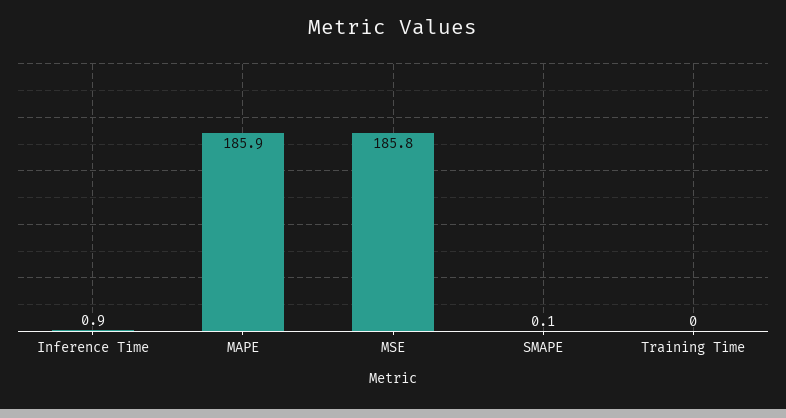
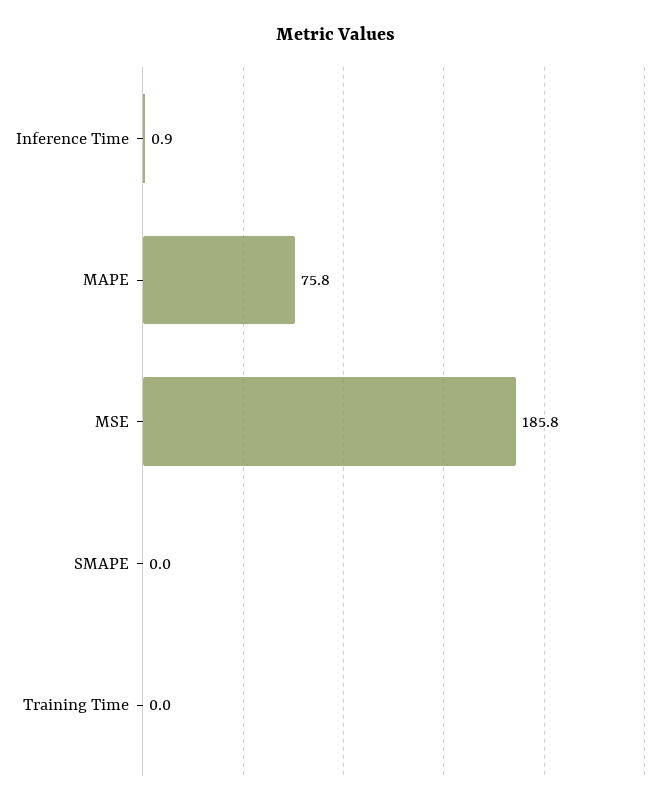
  {
    "Inference Time": 0.9,
-   "MAPE": 185.9,
+   "MAPE": 75.8,
    "MSE": 185.8,
-   "SMAPE": 0.1,
+   "SMAPE": 0,
    "Training Time": 0
  }

